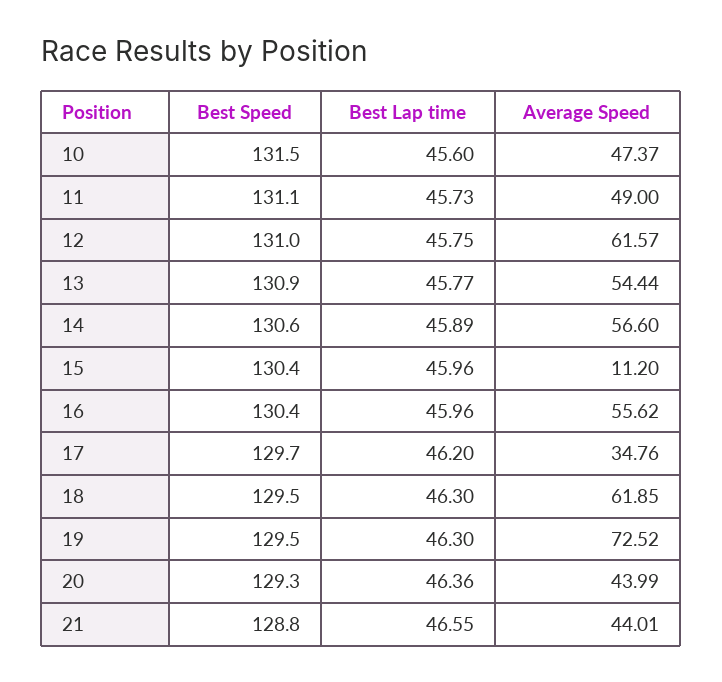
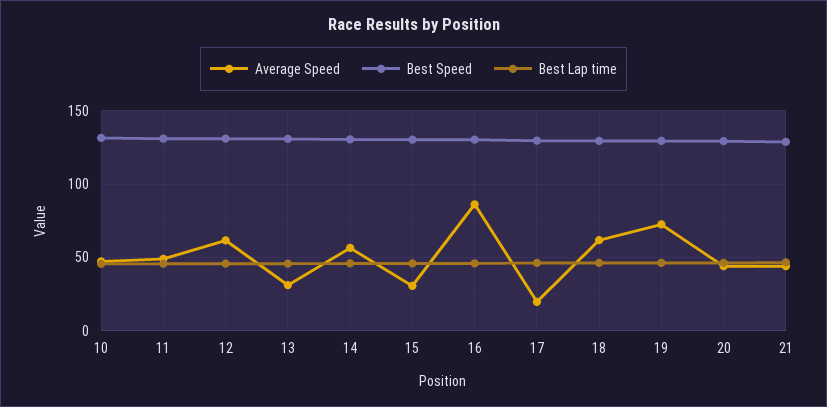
  {
    "Best Speed": {
      "10": 131.5,
      "11": 131.1,
      "12": 131,
      "13": 130.9,
      "14": 130.6,
      "15": 130.4,
      "16": 130.4,
      "17": 129.7,
      "18": 129.5,
      "19": 129.5,
      "20": 129.3,
      "21": 128.8
    },
    "Best Lap time": {
      "10": 45.6,
      "11": 45.73,
      "12": 45.75,
      "13": 45.77,
      "14": 45.89,
      "15": 45.96,
      "16": 45.96,
      "17": 46.2,
      "18": 46.3,
      "19": 46.3,
      "20": 46.36,
      "21": 46.55
    },
    "Average Speed": {
      "10": 47.37,
      "11": 49,
      "12": 61.57,
-     "13": 54.44,
+     "13": 30,
      "14": 56.6,
-     "15": 11.2,
+     "15": 30,
-     "16": 55.62,
+     "16": 85,
-     "17": 34.76,
+     "17": 20,
      "18": 61.85,
      "19": 72.52,
      "20": 43.99,
      "21": 44.01
    }
  }

